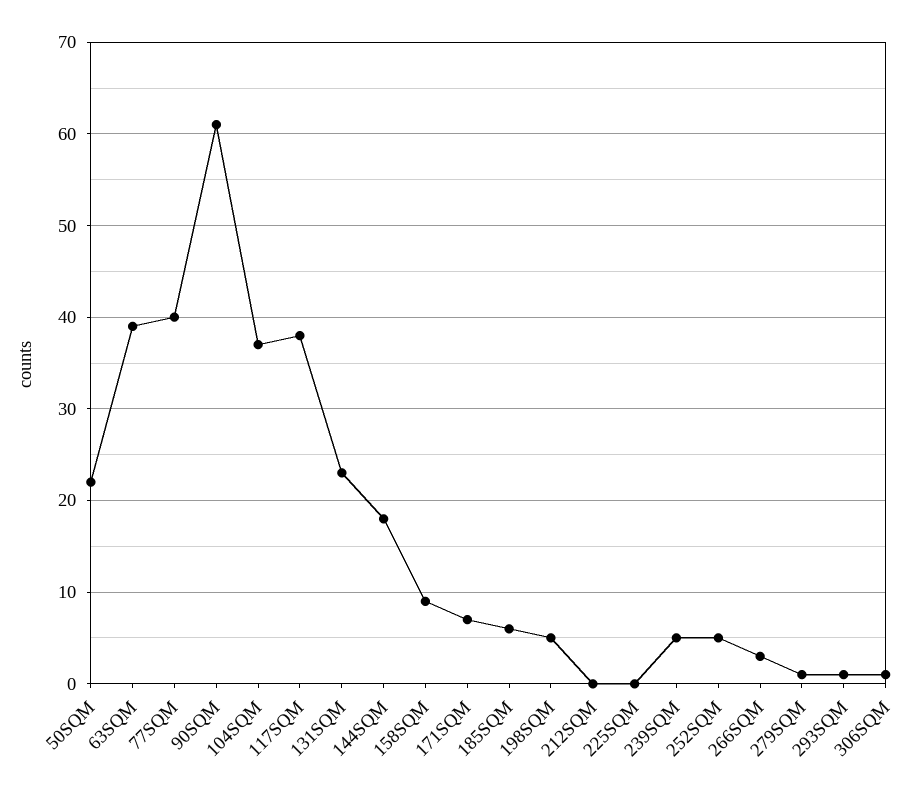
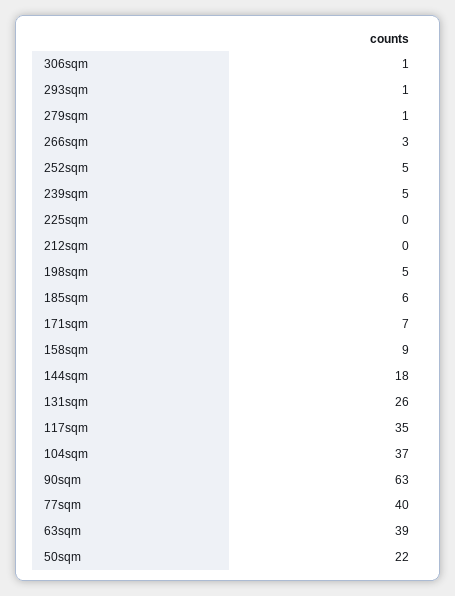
  {
    "50SQM": 22,
    "63SQM": 39,
    "77SQM": 40,
-   "90SQM": 61,
+   "90SQM": 63,
    "104SQM": 37,
-   "117SQM": 38,
+   "117SQM": 35,
-   "131SQM": 23,
+   "131SQM": 26,
    "144SQM": 18,
    "158SQM": 9,
    "171SQM": 7,
    "185SQM": 6,
    "198SQM": 5,
    "212SQM": 0,
    "225SQM": 0,
    "239SQM": 5,
    "252SQM": 5,
    "266SQM": 3,
    "279SQM": 1,
    "293SQM": 1,
    "306SQM": 1
  }

